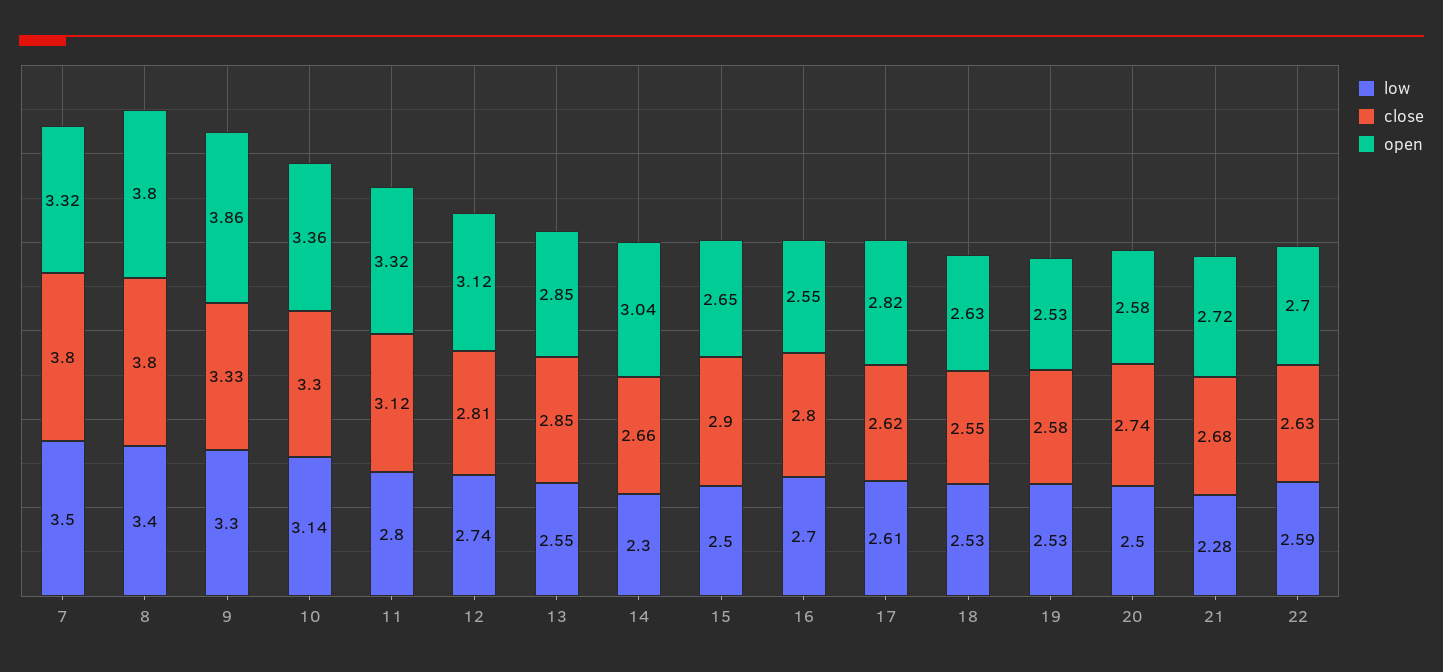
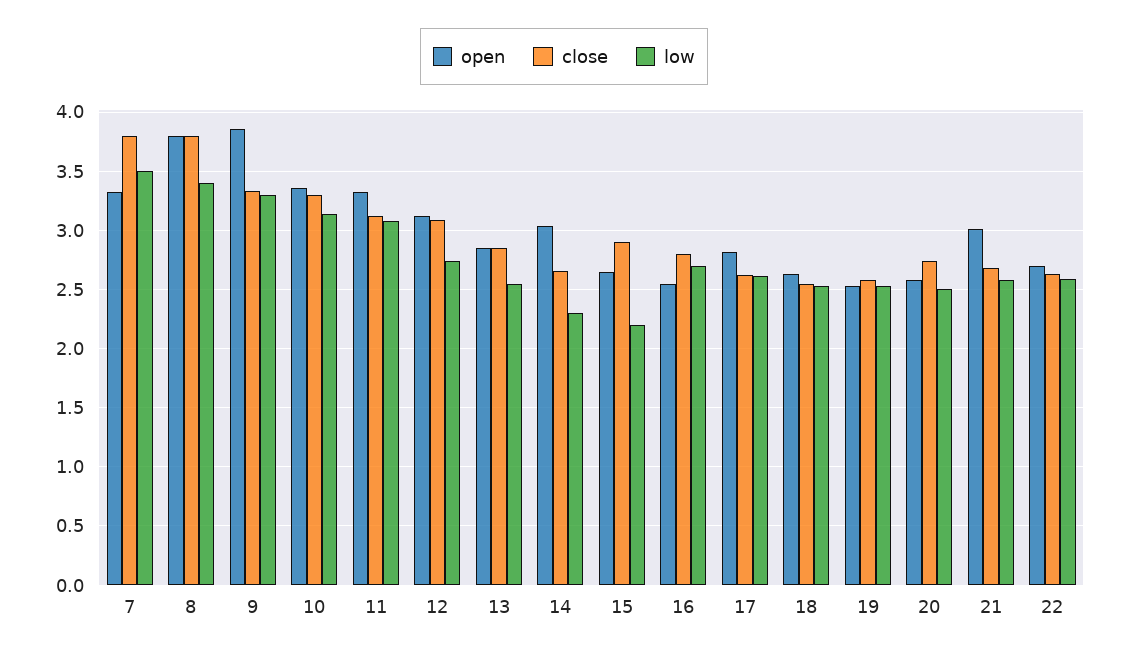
  {
    "low": {
      "7": 3.5,
      "8": 3.4,
      "9": 3.3,
      "10": 3.14,
-     "11": 2.8,
+     "11": 3.1,
      "12": 2.74,
      "13": 2.55,
      "14": 2.3,
-     "15": 2.5,
+     "15": 2.2,
      "16": 2.7,
      "17": 2.61,
      "18": 2.53,
      "19": 2.53,
      "20": 2.5,
-     "21": 2.28,
+     "21": 2.6,
      "22": 2.59
    },
    "close": {
      "7": 3.8,
      "8": 3.8,
      "9": 3.33,
      "10": 3.3,
      "11": 3.12,
-     "12": 2.81,
+     "12": 3.1,
      "13": 2.85,
      "14": 2.66,
      "15": 2.9,
      "16": 2.8,
      "17": 2.62,
      "18": 2.55,
      "19": 2.58,
      "20": 2.74,
      "21": 2.68,
      "22": 2.63
    },
    "open": {
      "7": 3.32,
      "8": 3.8,
      "9": 3.86,
      "10": 3.36,
      "11": 3.32,
      "12": 3.12,
      "13": 2.85,
      "14": 3.04,
      "15": 2.65,
      "16": 2.55,
      "17": 2.82,
      "18": 2.63,
      "19": 2.53,
      "20": 2.58,
-     "21": 2.72,
+     "21": 3,
      "22": 2.7
    }
  }

